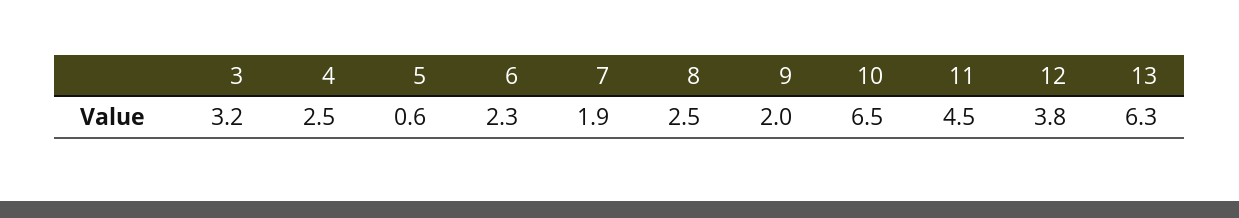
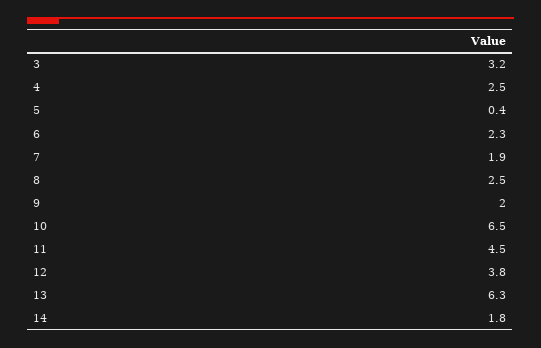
  {
    "3": 3.2,
    "4": 2.5,
-   "5": 0.6,
+   "5": 0.4,
    "6": 2.3,
    "7": 1.9,
    "8": 2.5,
    "9": 2,
    "10": 6.5,
    "11": 4.5,
    "12": 3.8,
-   "13": 6.3
+   "13": 6.3,
+   "14": 1.8
  }

